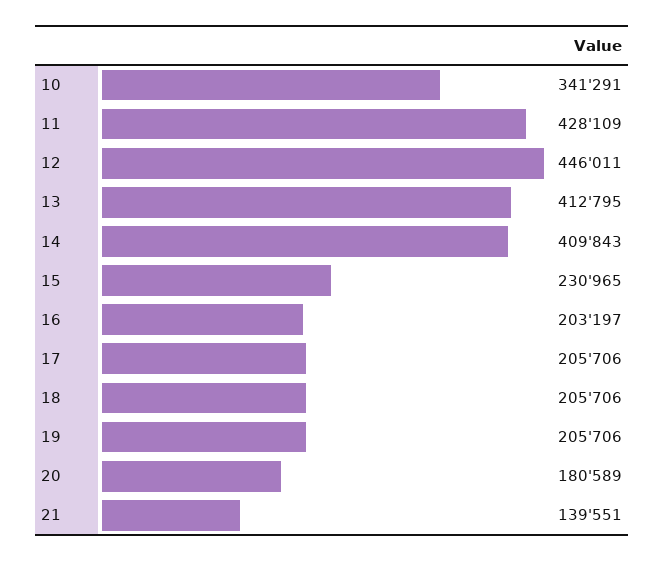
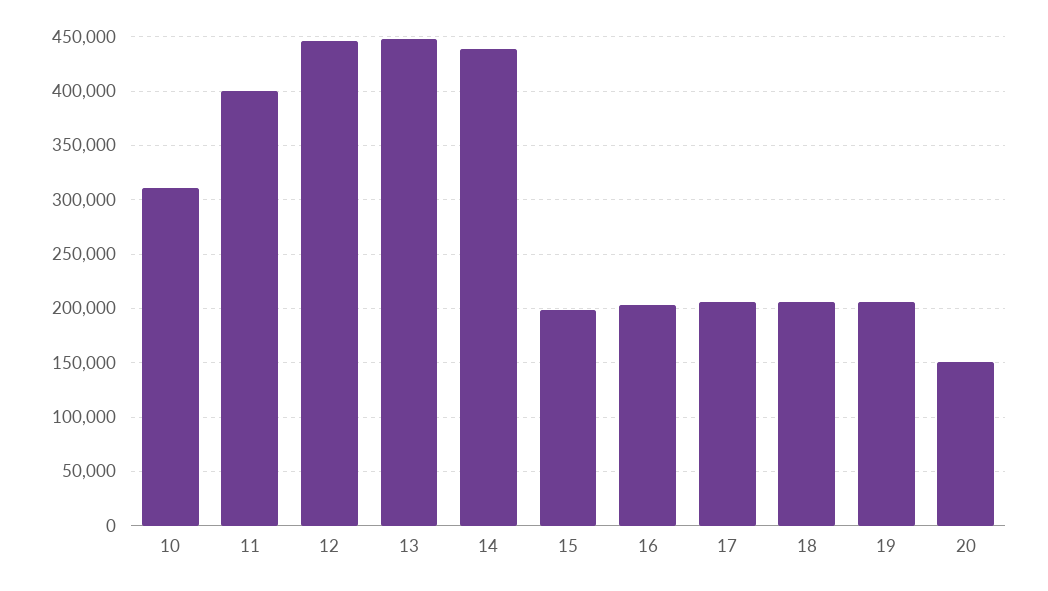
  {
-   "10": 341291,
+   "10": 310000,
-   "11": 428109,
+   "11": 400000,
    "12": 446011,
-   "13": 412795,
+   "13": 450000,
-   "14": 409843,
+   "14": 440000,
-   "15": 230965,
+   "15": 200000,
    "16": 203197,
    "17": 205706,
    "18": 205706,
    "19": 205706,
-   "20": 180589,
+   "20": 150000
-   "21": 139551
  }

